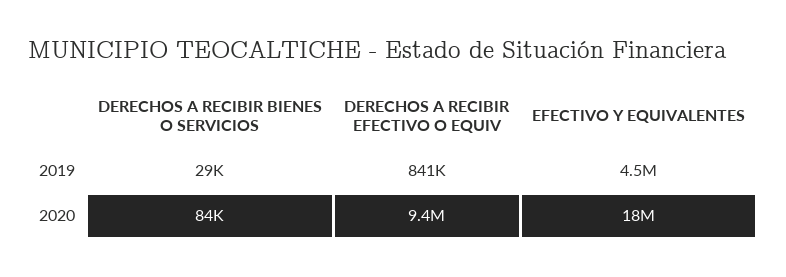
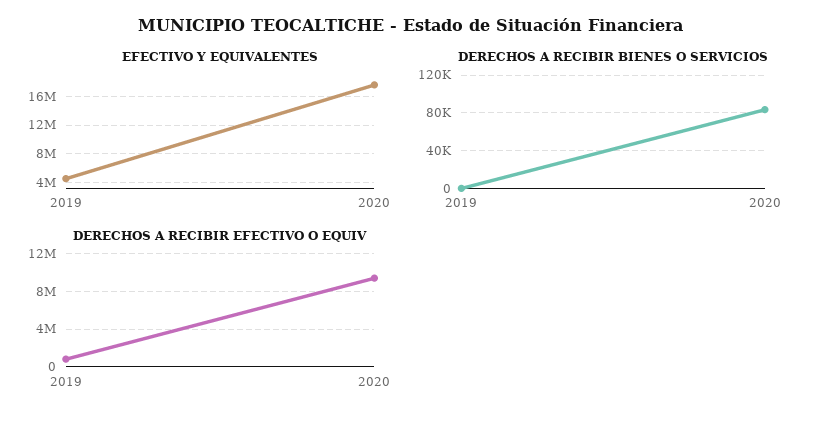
  {
    "DERECHOS A RECIBIR BIENES O SERVICIOS": {
-     "2019": 29000,
+     "2019": 0,
      "2020": 84000
    },
    "DERECHOS A RECIBIR EFECTIVO O EQUIV": {
      "2019": 841000,
      "2020": 9400000
    },
    "EFECTIVO Y EQUIVALENTES": {
      "2019": 4500000,
      "2020": 18000000
    }
  }

